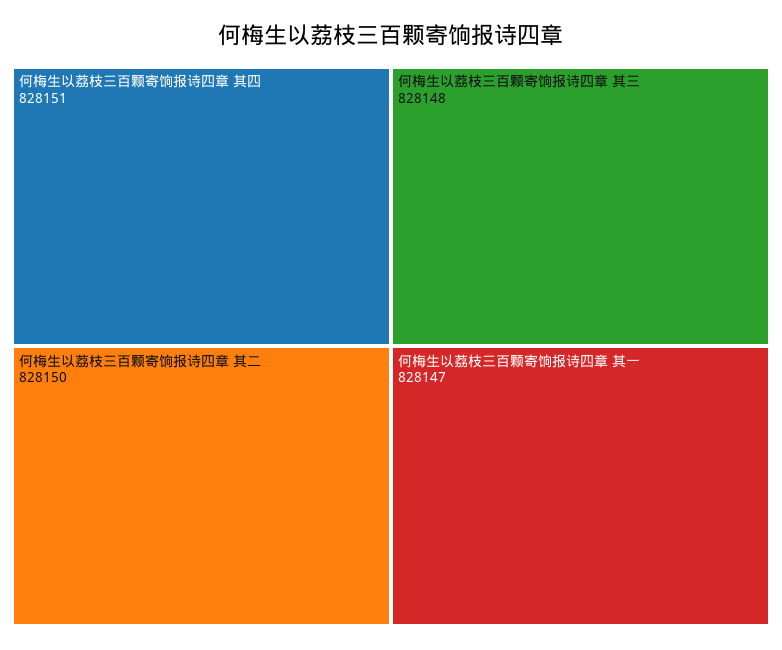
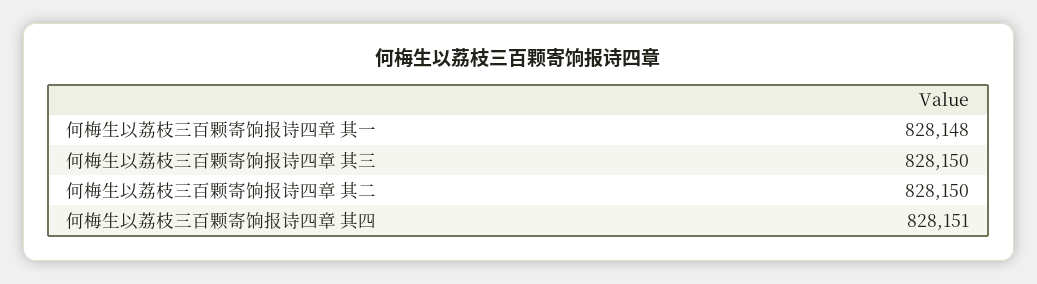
  {
    "何梅生以荔枝三百颗寄饷报诗四章 其四": 828151,
    "何梅生以荔枝三百颗寄饷报诗四章 其二": 828150,
-   "何梅生以荔枝三百颗寄饷报诗四章 其三": 828148,
+   "何梅生以荔枝三百颗寄饷报诗四章 其三": 828150,
-   "何梅生以荔枝三百颗寄饷报诗四章 其一": 828147
+   "何梅生以荔枝三百颗寄饷报诗四章 其一": 828148
  }

